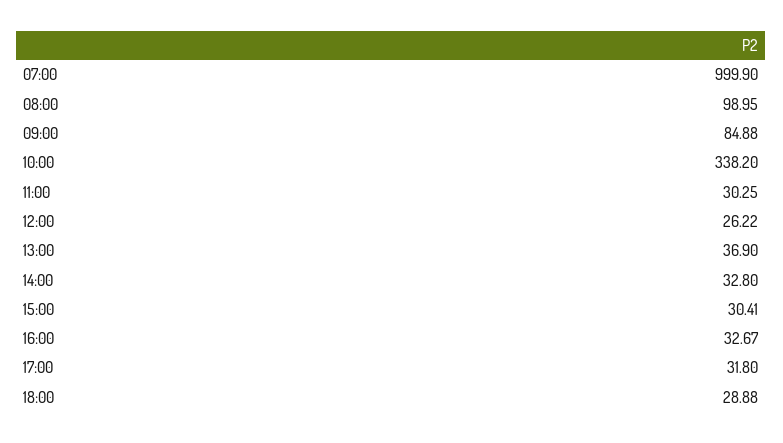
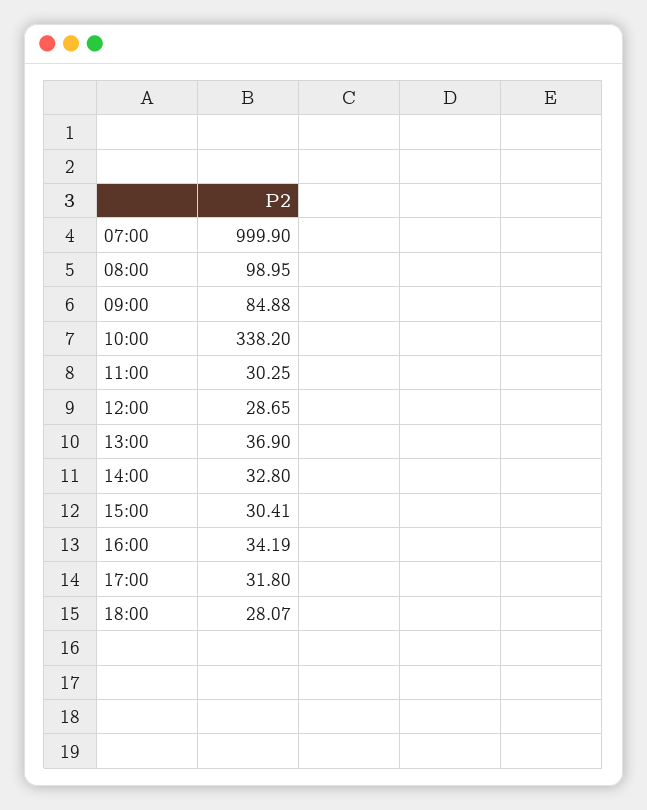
  {
    "07:00": 999.9,
    "08:00": 98.95,
    "09:00": 84.88,
    "10:00": 338.2,
    "11:00": 30.25,
-   "12:00": 26.22,
+   "12:00": 28.65,
    "13:00": 36.9,
    "14:00": 32.8,
    "15:00": 30.41,
-   "16:00": 32.67,
+   "16:00": 34.19,
    "17:00": 31.8,
-   "18:00": 28.88
+   "18:00": 28.07
  }

